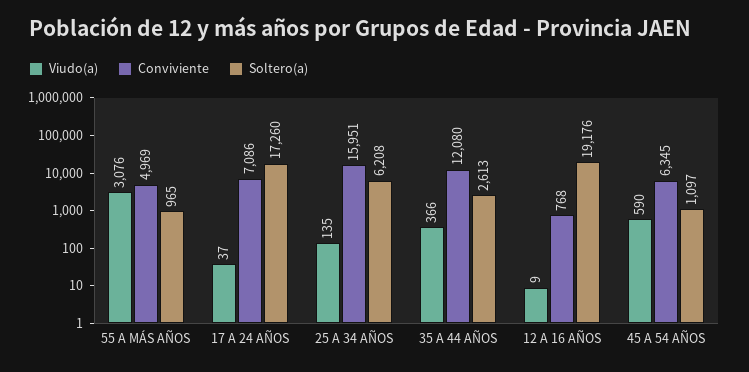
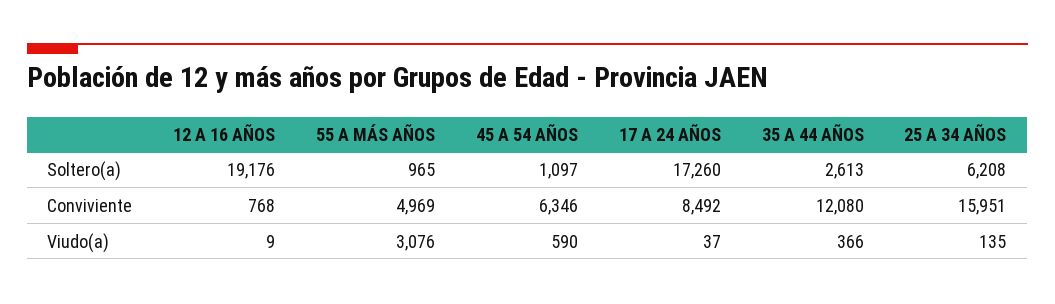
  {
    "Viudo(a)": {
      "55 A MÁS AÑOS": 3076,
      "17 A 24 AÑOS": 37,
      "25 A 34 AÑOS": 135,
      "35 A 44 AÑOS": 366,
      "12 A 16 AÑOS": 9,
      "45 A 54 AÑOS": 590
    },
    "Conviviente": {
      "55 A MÁS AÑOS": 4969,
-     "17 A 24 AÑOS": 7086,
+     "17 A 24 AÑOS": 8492,
      "25 A 34 AÑOS": 15951,
      "35 A 44 AÑOS": 12080,
      "12 A 16 AÑOS": 768,
-     "45 A 54 AÑOS": 6345
+     "45 A 54 AÑOS": 6346
    },
    "Soltero(a)": {
      "55 A MÁS AÑOS": 965,
      "17 A 24 AÑOS": 17260,
      "25 A 34 AÑOS": 6208,
      "35 A 44 AÑOS": 2613,
      "12 A 16 AÑOS": 19176,
      "45 A 54 AÑOS": 1097
    }
  }

